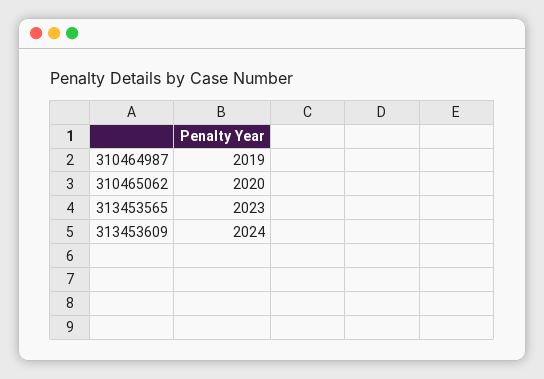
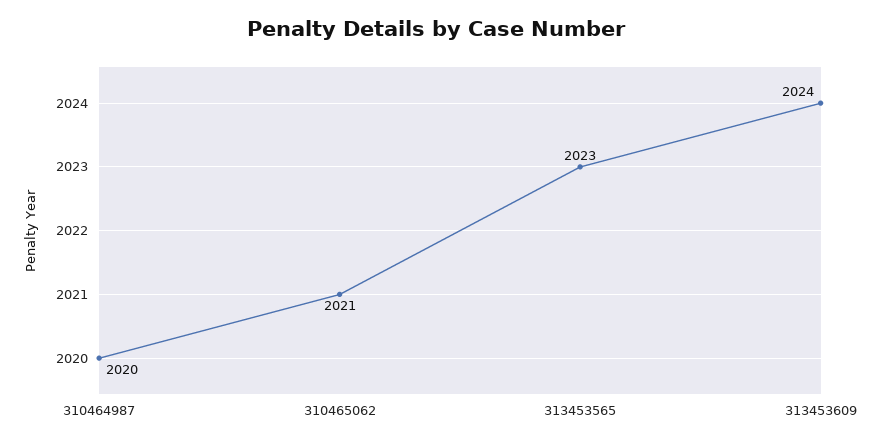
  {
-   "310464987": 2019,
+   "310464987": 2020,
-   "310465062": 2020,
+   "310465062": 2021,
    "313453565": 2023,
    "313453609": 2024
  }

